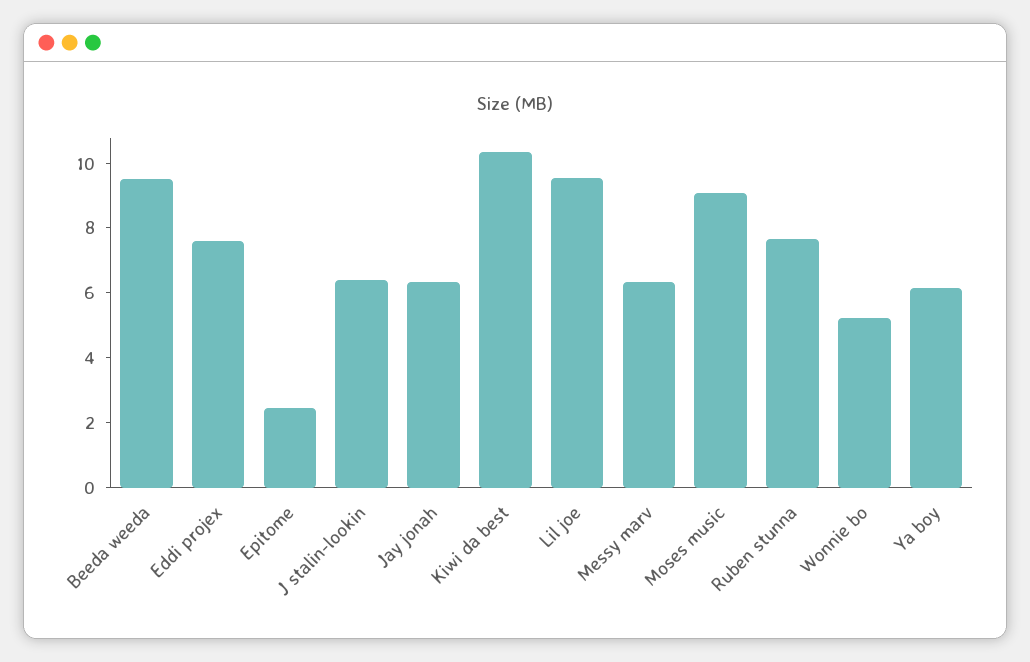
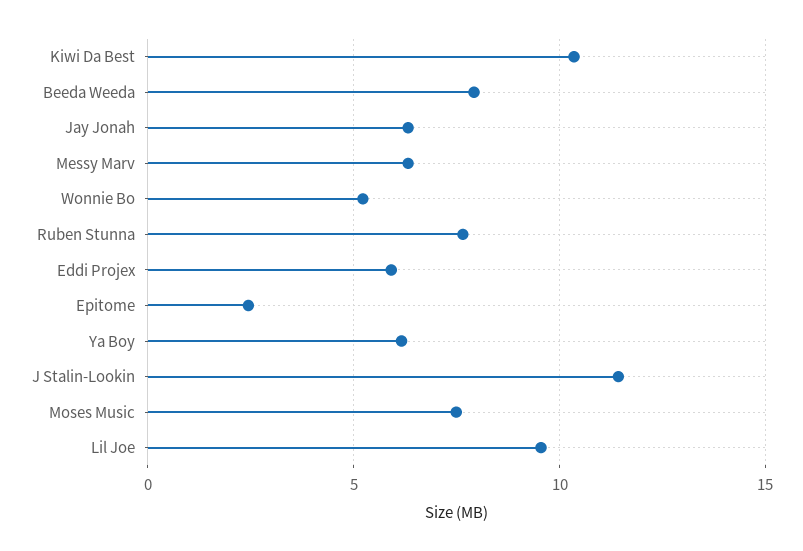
  {
-   "Beeda weeda": 9.5,
+   "Beeda weeda": 8,
-   "Eddi projex": 7.5,
+   "Eddi projex": 6,
    "Epitome": 2.5,
-   "J stalin-lookin": 6.5,
+   "J stalin-lookin": 11.5,
    "Jay jonah": 6.5,
    "Kiwi da best": 10.5,
    "Lil joe": 9.5,
    "Messy marv": 6.5,
-   "Moses music": 9,
+   "Moses music": 7.5,
    "Ruben stunna": 7.5,
    "Wonnie bo": 5,
    "Ya boy": 6
  }

